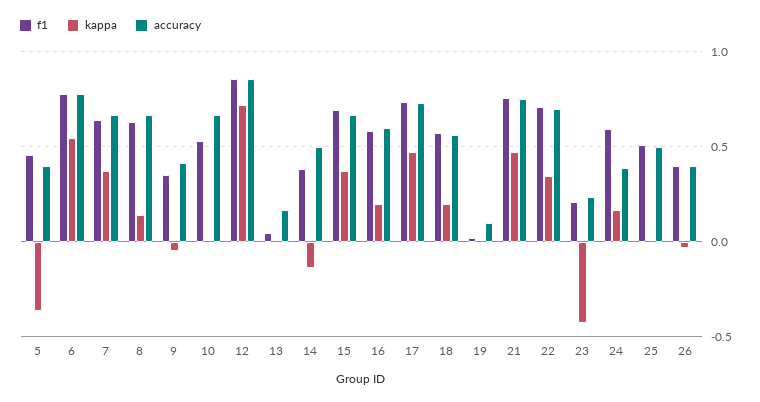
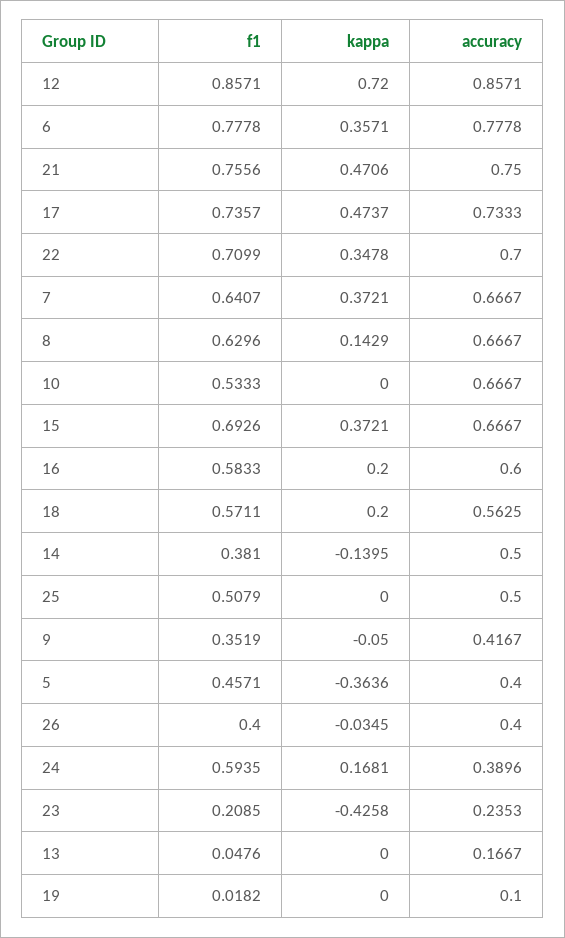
  {
    "f1": {
      "5": 0.4571,
      "6": 0.7778,
      "7": 0.6407,
      "8": 0.6296,
      "9": 0.3519,
      "10": 0.5333,
      "12": 0.8571,
      "13": 0.0476,
      "14": 0.381,
      "15": 0.6926,
      "16": 0.5833,
      "17": 0.7357,
      "18": 0.5711,
      "19": 0.0182,
      "21": 0.7556,
      "22": 0.7099,
      "23": 0.2085,
      "24": 0.5935,
      "25": 0.5079,
      "26": 0.4
    },
    "kappa": {
      "5": -0.3636,
-     "6": 0.55,
+     "6": 0.3571,
      "7": 0.3721,
      "8": 0.1429,
      "9": -0.05,
      "10": 0,
      "12": 0.72,
      "13": 0,
      "14": -0.1395,
      "15": 0.3721,
      "16": 0.2,
      "17": 0.4737,
      "18": 0.2,
      "19": 0,
      "21": 0.4706,
      "22": 0.3478,
      "23": -0.4258,
      "24": 0.1681,
      "25": 0,
      "26": -0.0345
    },
    "accuracy": {
      "5": 0.4,
      "6": 0.7778,
      "7": 0.6667,
      "8": 0.6667,
      "9": 0.4167,
      "10": 0.6667,
      "12": 0.8571,
      "13": 0.1667,
      "14": 0.5,
      "15": 0.6667,
      "16": 0.6,
      "17": 0.7333,
      "18": 0.5625,
      "19": 0.1,
      "21": 0.75,
      "22": 0.7,
      "23": 0.2353,
      "24": 0.3896,
      "25": 0.5,
      "26": 0.4
    }
  }

